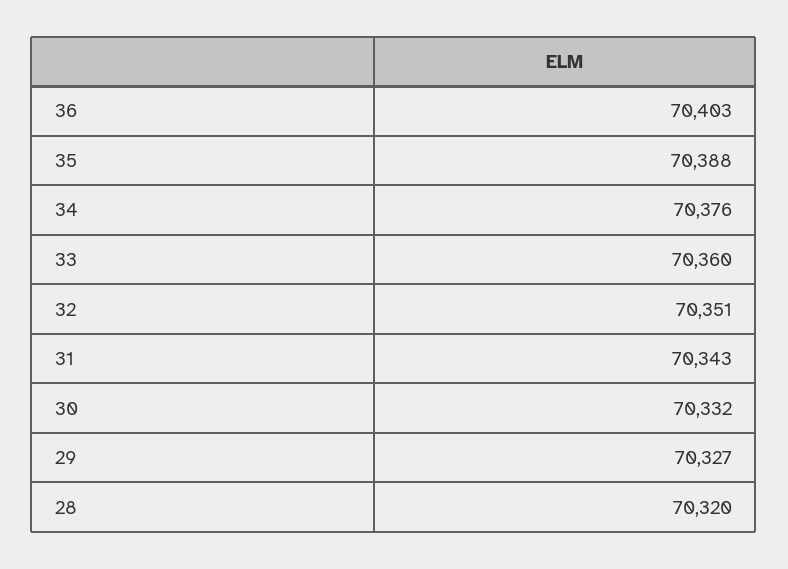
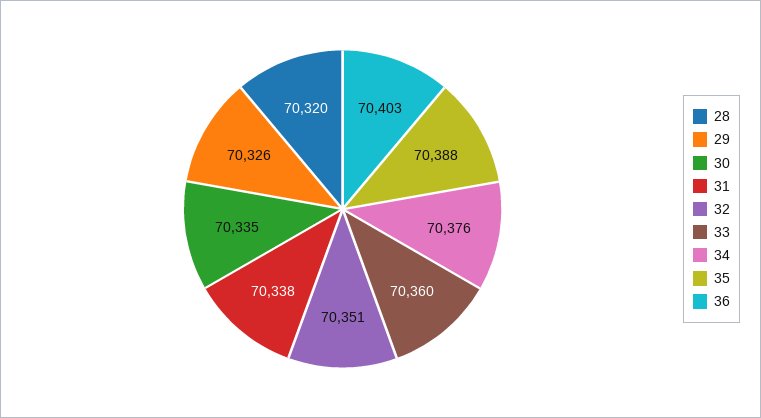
  {
    "36": 70403,
    "35": 70388,
    "34": 70376,
    "33": 70360,
    "32": 70351,
-   "31": 70343,
+   "31": 70338,
-   "30": 70332,
+   "30": 70335,
-   "29": 70327,
+   "29": 70326,
    "28": 70320
  }

